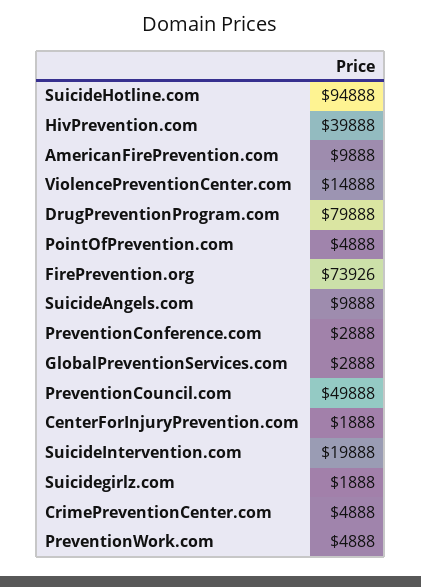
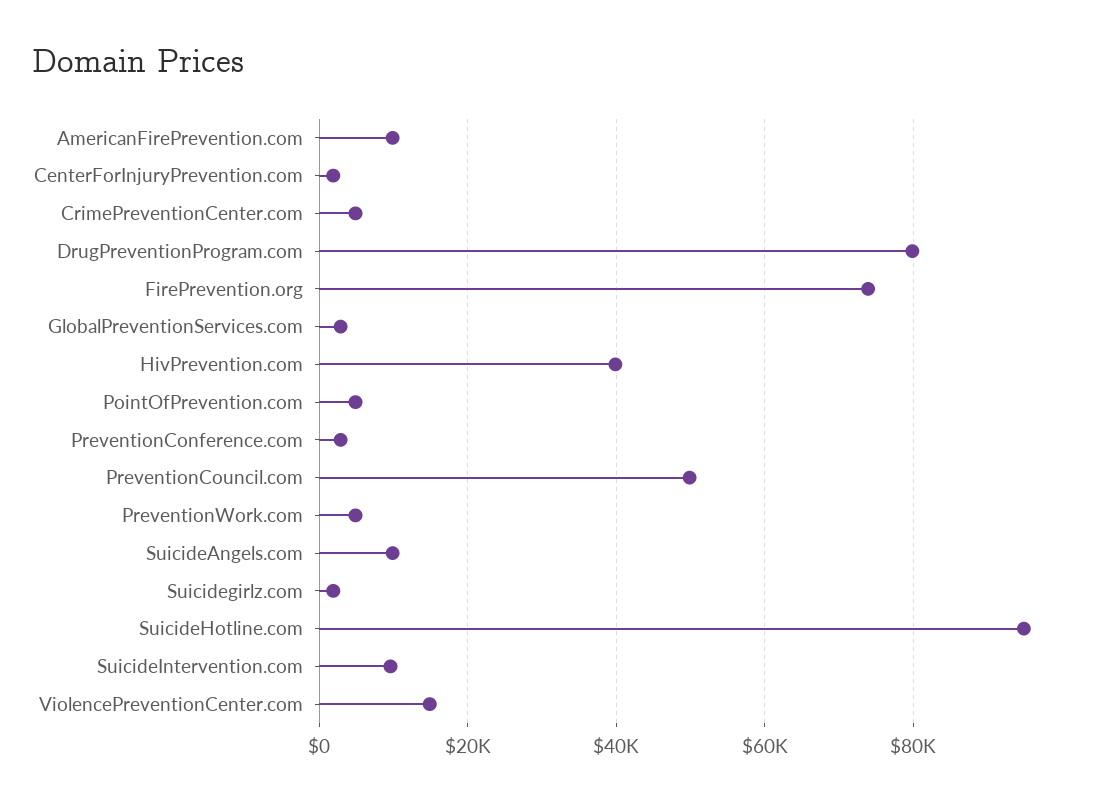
  {
    "SuicideHotline.com": 94888,
    "HivPrevention.com": 39888,
    "AmericanFirePrevention.com": 9888,
    "ViolencePreventionCenter.com": 14888,
    "DrugPreventionProgram.com": 79888,
    "PointOfPrevention.com": 4888,
    "FirePrevention.org": 73926,
    "SuicideAngels.com": 9888,
    "PreventionConference.com": 2888,
    "GlobalPreventionServices.com": 2888,
    "PreventionCouncil.com": 49888,
    "CenterForInjuryPrevention.com": 1888,
-   "SuicideIntervention.com": 19888,
+   "SuicideIntervention.com": 10000,
    "Suicidegirlz.com": 1888,
    "CrimePreventionCenter.com": 4888,
    "PreventionWork.com": 4888
  }

